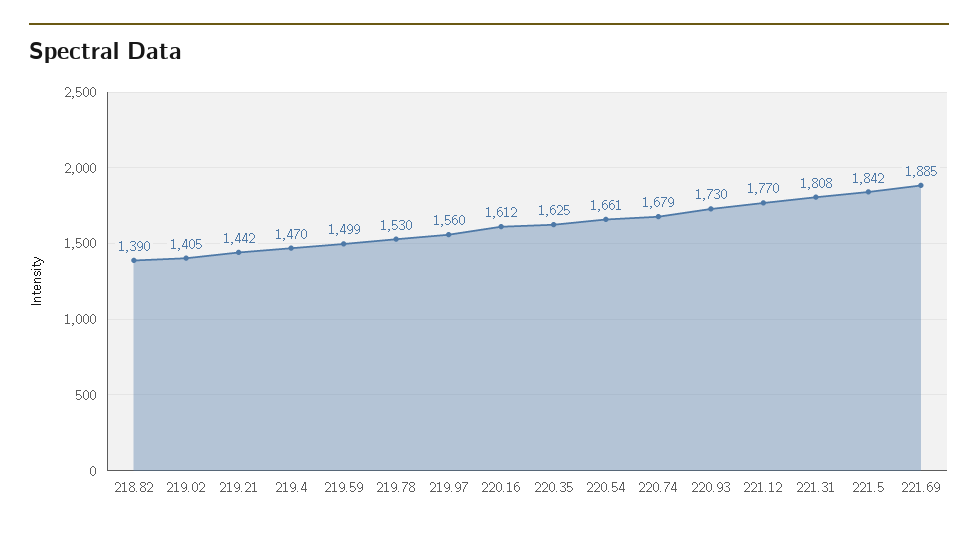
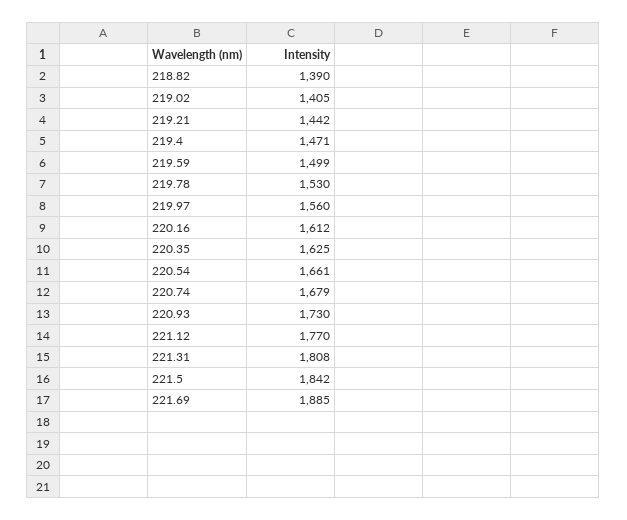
  {
    "218.82": 1390,
    "219.02": 1405,
    "219.21": 1442,
-   "219.4": 1470,
+   "219.4": 1471,
    "219.59": 1499,
    "219.78": 1530,
    "219.97": 1560,
    "220.16": 1612,
    "220.35": 1625,
    "220.54": 1661,
    "220.74": 1679,
    "220.93": 1730,
    "221.12": 1770,
    "221.31": 1808,
    "221.5": 1842,
    "221.69": 1885
  }

